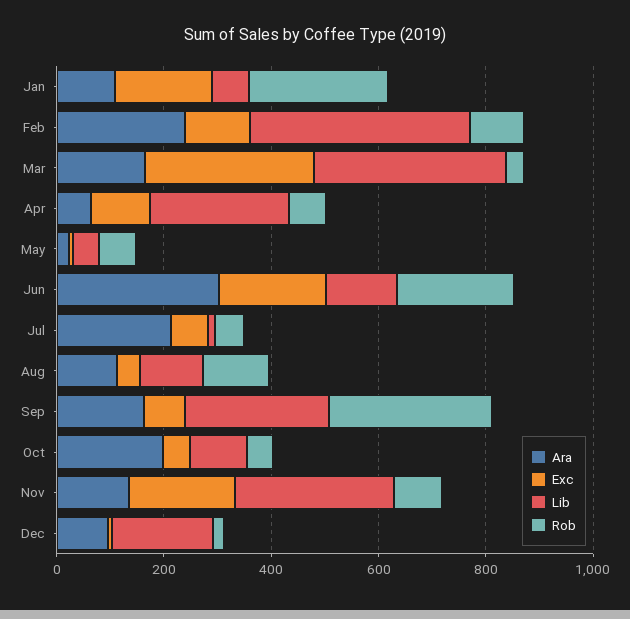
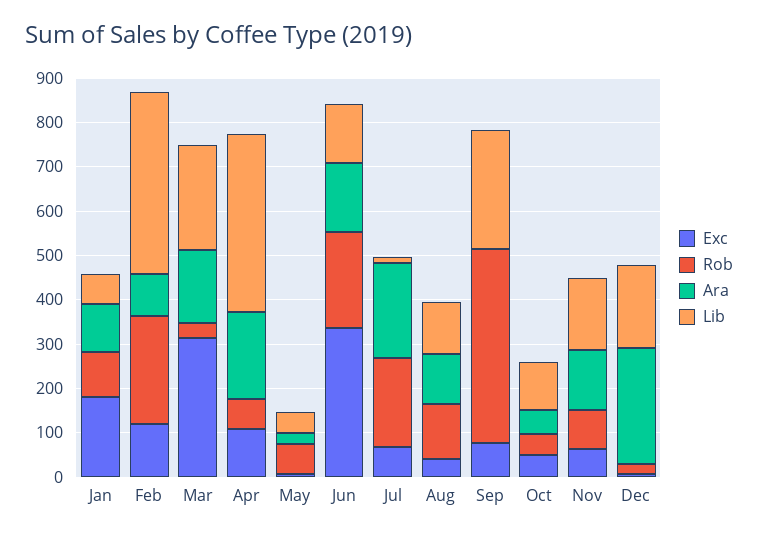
  {
    "Ara": {
      "Jan": 100,
-     "Feb": 250,
+     "Feb": 100,
      "Mar": 160,
-     "Apr": 50,
+     "Apr": 200,
      "May": 20,
-     "Jun": 300,
+     "Jun": 160,
      "Jul": 220,
      "Aug": 120,
-     "Sep": 150,
+     "Sep": 0,
-     "Oct": 200,
+     "Oct": 60,
      "Nov": 140,
-     "Dec": 100
+     "Dec": 260
    },
    "Exc": {
      "Jan": 180,
      "Feb": 120,
      "Mar": 320,
      "Apr": 100,
      "May": 0,
-     "Jun": 200,
+     "Jun": 340,
      "Jul": 60,
      "Aug": 40,
      "Sep": 80,
      "Oct": 40,
-     "Nov": 200,
+     "Nov": 60,
      "Dec": 0
    },
    "Lib": {
      "Jan": 60,
      "Feb": 420,
-     "Mar": 350,
+     "Mar": 240,
-     "Apr": 250,
+     "Apr": 400,
      "May": 40,
      "Jun": 140,
      "Jul": 20,
      "Aug": 120,
      "Sep": 260,
      "Oct": 100,
-     "Nov": 300,
+     "Nov": 160,
      "Dec": 180
    },
    "Rob": {
-     "Jan": 250,
+     "Jan": 100,
-     "Feb": 100,
+     "Feb": 240,
      "Mar": 40,
      "Apr": 60,
      "May": 60,
      "Jun": 220,
-     "Jul": 50,
+     "Jul": 200,
      "Aug": 120,
-     "Sep": 300,
+     "Sep": 440,
      "Oct": 40,
      "Nov": 80,
      "Dec": 20
    }
  }

